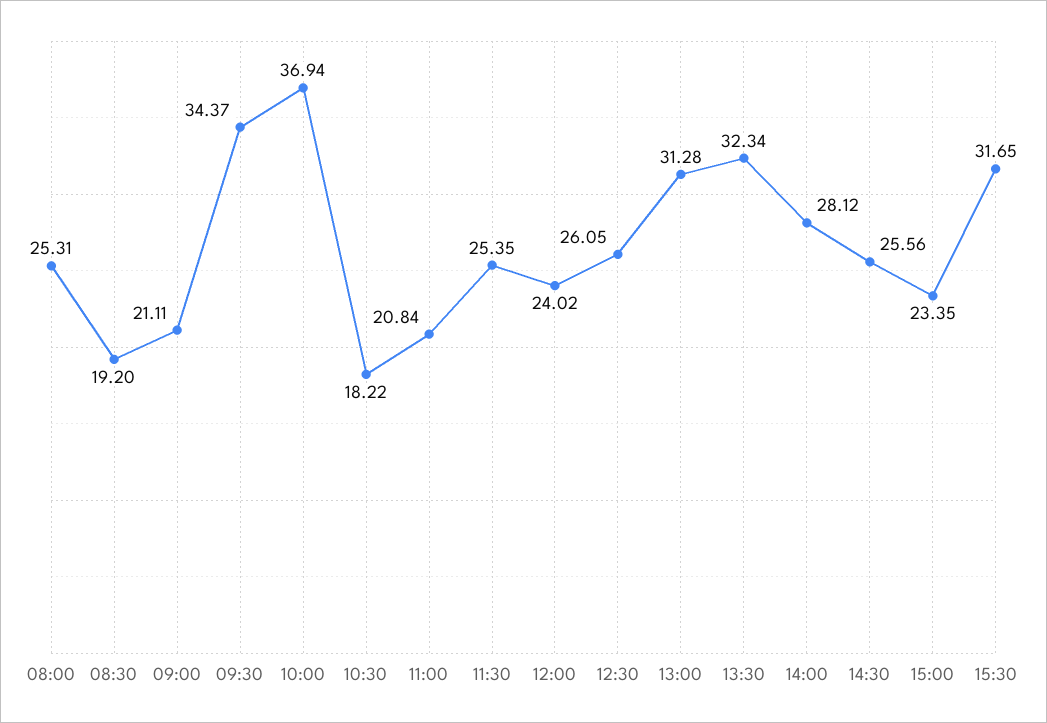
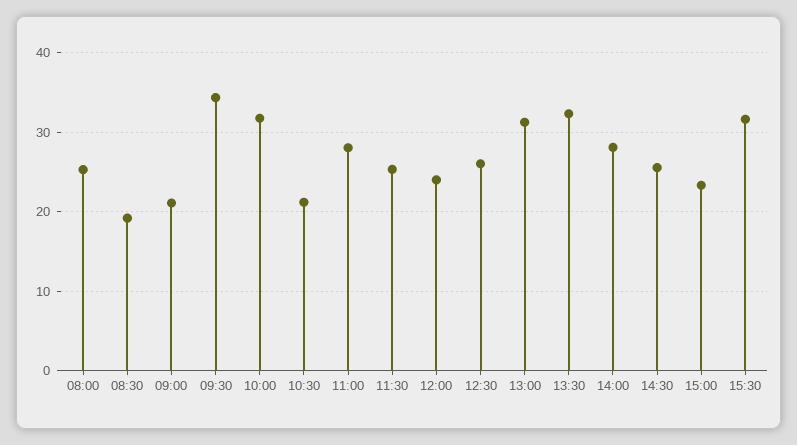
  {
    "08:00": 25.31,
    "08:30": 19.2,
    "09:00": 21.11,
    "09:30": 34.37,
-   "10:00": 36.94,
+   "10:00": 32,
-   "10:30": 18.22,
+   "10:30": 21,
-   "11:00": 20.84,
+   "11:00": 28,
    "11:30": 25.35,
    "12:00": 24.02,
    "12:30": 26.05,
    "13:00": 31.28,
    "13:30": 32.34,
    "14:00": 28.12,
    "14:30": 25.56,
    "15:00": 23.35,
    "15:30": 31.65
  }

